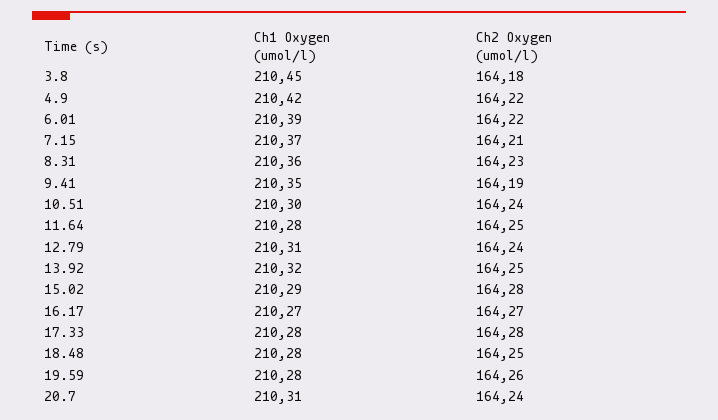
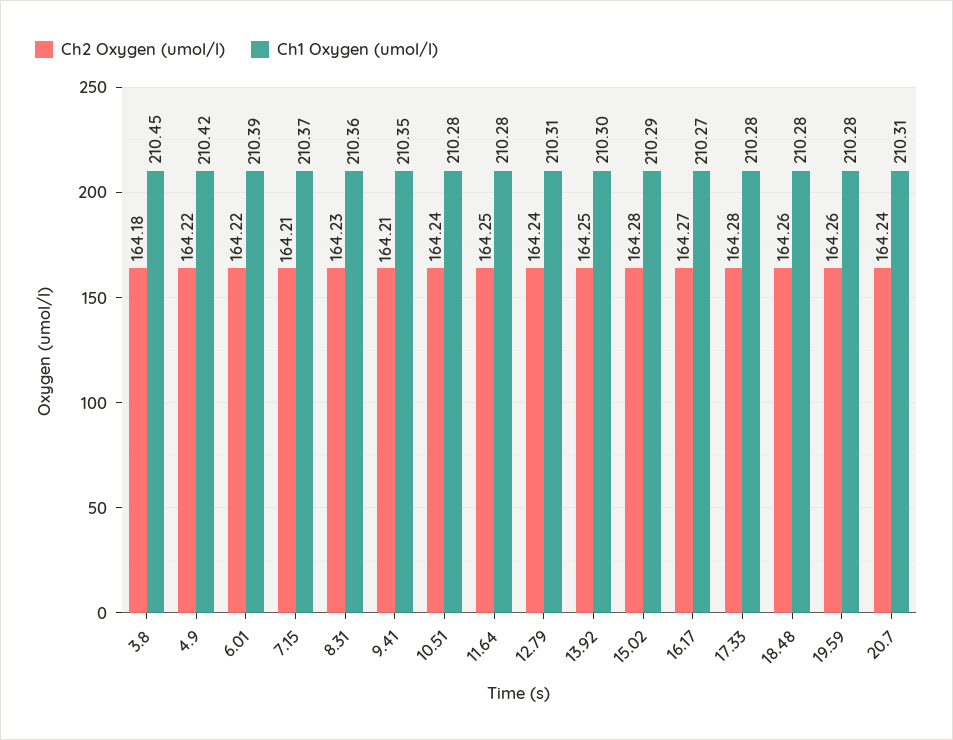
  {
    "Ch1 Oxygen (umol/l)": {
      "3.8": 210.45,
      "4.9": 210.42,
      "6.01": 210.39,
      "7.15": 210.37,
      "8.31": 210.36,
      "9.41": 210.35,
-     "10.51": 210.3,
+     "10.51": 210.28,
      "11.64": 210.28,
      "12.79": 210.31,
-     "13.92": 210.32,
+     "13.92": 210.3,
      "15.02": 210.29,
      "16.17": 210.27,
      "17.33": 210.28,
      "18.48": 210.28,
      "19.59": 210.28,
      "20.7": 210.31
    },
    "Ch2 Oxygen (umol/l)": {
      "3.8": 164.18,
      "4.9": 164.22,
      "6.01": 164.22,
      "7.15": 164.21,
      "8.31": 164.23,
-     "9.41": 164.19,
+     "9.41": 164.21,
      "10.51": 164.24,
      "11.64": 164.25,
      "12.79": 164.24,
      "13.92": 164.25,
      "15.02": 164.28,
      "16.17": 164.27,
      "17.33": 164.28,
-     "18.48": 164.25,
+     "18.48": 164.26,
      "19.59": 164.26,
      "20.7": 164.24
    }
  }

